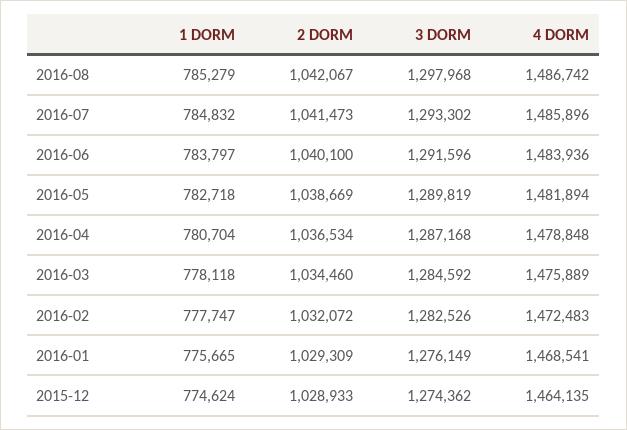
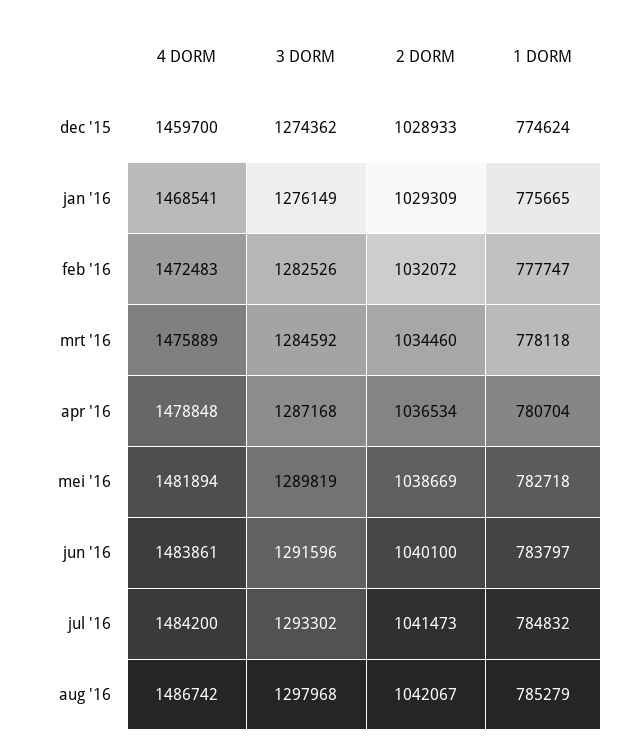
  {
    "1 DORM": {
      "2016-08": 785279,
      "2016-07": 784832,
      "2016-06": 783797,
      "2016-05": 782718,
      "2016-04": 780704,
      "2016-03": 778118,
      "2016-02": 777747,
      "2016-01": 775665,
      "2015-12": 774624
    },
    "2 DORM": {
      "2016-08": 1042067,
      "2016-07": 1041473,
      "2016-06": 1040100,
      "2016-05": 1038669,
      "2016-04": 1036534,
      "2016-03": 1034460,
      "2016-02": 1032072,
      "2016-01": 1029309,
      "2015-12": 1028933
    },
    "3 DORM": {
      "2016-08": 1297968,
      "2016-07": 1293302,
      "2016-06": 1291596,
      "2016-05": 1289819,
      "2016-04": 1287168,
      "2016-03": 1284592,
      "2016-02": 1282526,
      "2016-01": 1276149,
      "2015-12": 1274362
    },
    "4 DORM": {
      "2016-08": 1486742,
-     "2016-07": 1485896,
+     "2016-07": 1484200,
-     "2016-06": 1483936,
+     "2016-06": 1483861,
      "2016-05": 1481894,
      "2016-04": 1478848,
      "2016-03": 1475889,
      "2016-02": 1472483,
      "2016-01": 1468541,
-     "2015-12": 1464135
+     "2015-12": 1459700
    }
  }

